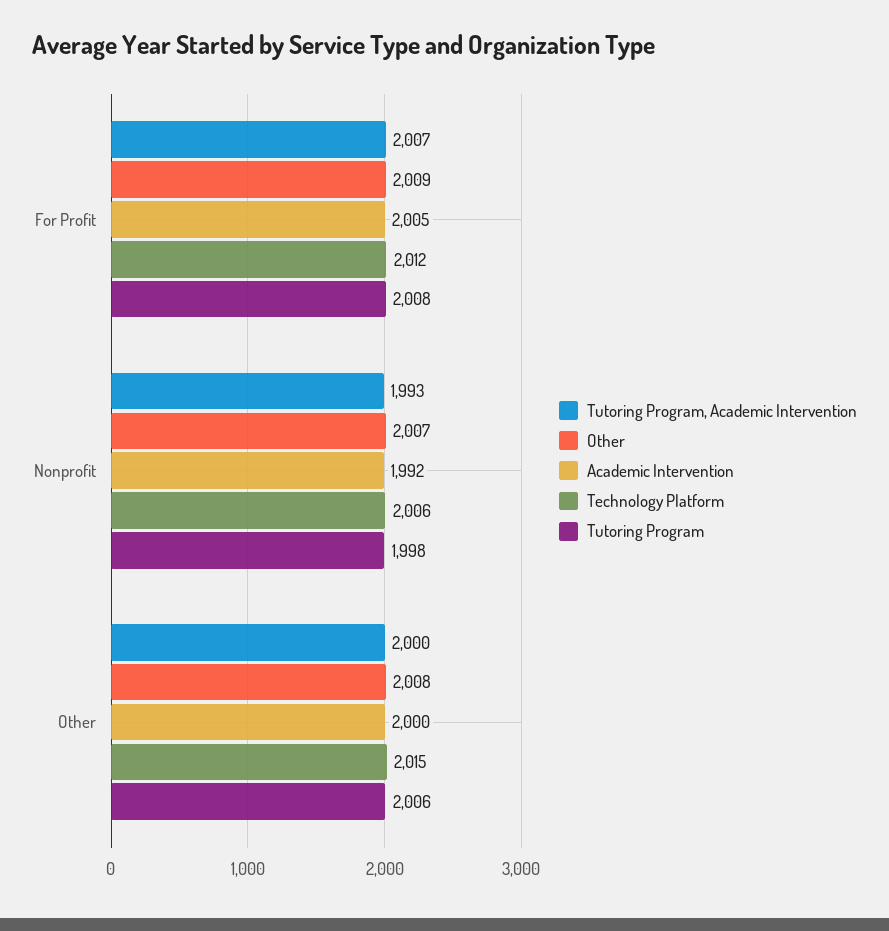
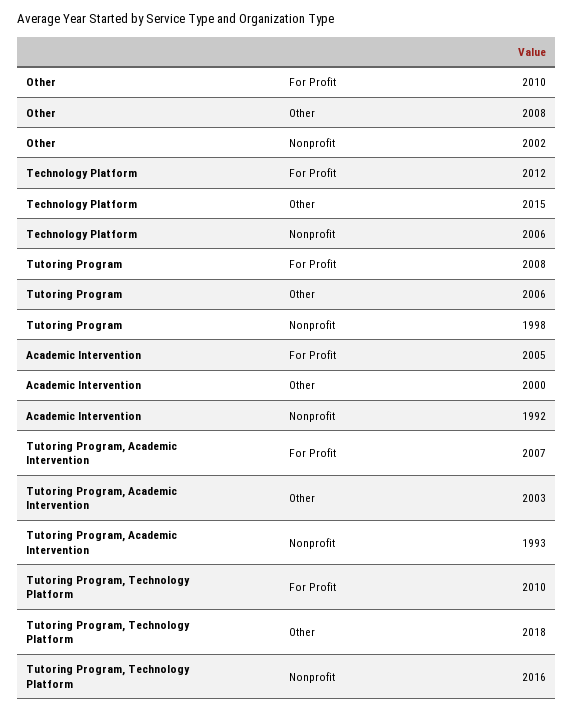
  {
    "Tutoring Program, Academic Intervention": {
      "For Profit": 2007,
      "Nonprofit": 1993,
-     "Other": 2000
+     "Other": 2003
    },
    "Other": {
-     "For Profit": 2009,
+     "For Profit": 2010,
-     "Nonprofit": 2007,
+     "Nonprofit": 2002,
      "Other": 2008
    },
    "Academic Intervention": {
      "For Profit": 2005,
      "Nonprofit": 1992,
      "Other": 2000
    },
    "Technology Platform": {
      "For Profit": 2012,
      "Nonprofit": 2006,
      "Other": 2015
    },
    "Tutoring Program": {
      "For Profit": 2008,
      "Nonprofit": 1998,
      "Other": 2006
-   }
+   },
+   "Tutoring Program, Technology Platform": {
+     "For Profit": 2010,
+     "Other": 2018,
+     "Nonprofit": 2016
+   }
  }

